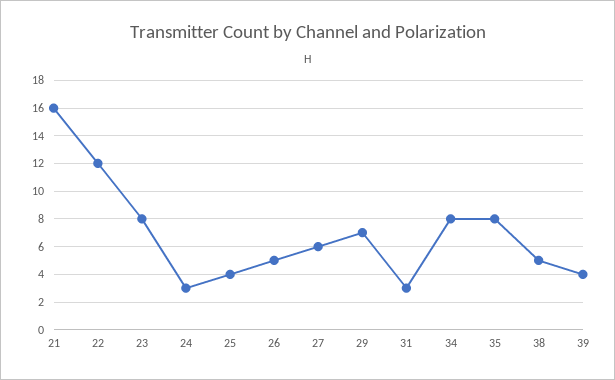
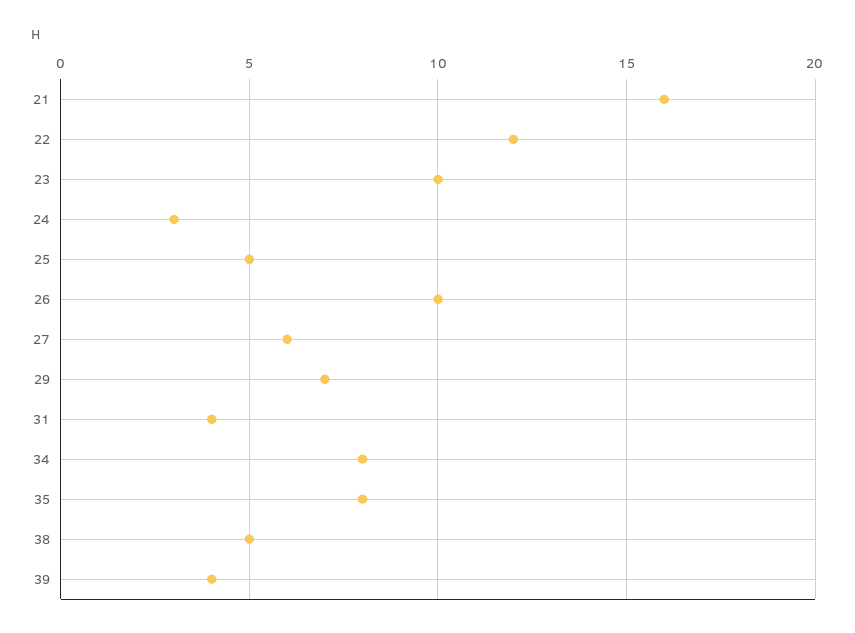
  {
    "21": 16,
    "22": 12,
-   "23": 8,
+   "23": 10,
    "24": 3,
-   "25": 4,
+   "25": 5,
-   "26": 5,
+   "26": 10,
    "27": 6,
    "29": 7,
-   "31": 3,
+   "31": 4,
    "34": 8,
    "35": 8,
    "38": 5,
    "39": 4
  }

